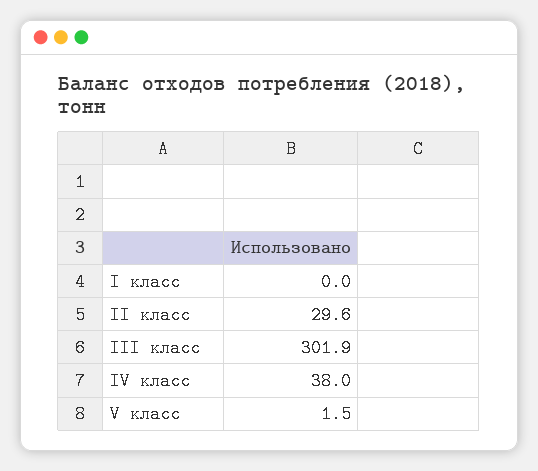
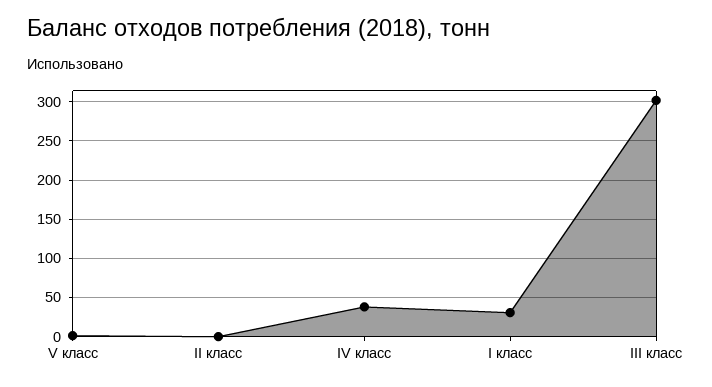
  {
-   "I класс": 0,
+   "I класс": 30,
-   "II класс": 29.6,
+   "II класс": 0,
    "III класс": 301.9,
    "IV класс": 38,
    "V класс": 1.5
  }

